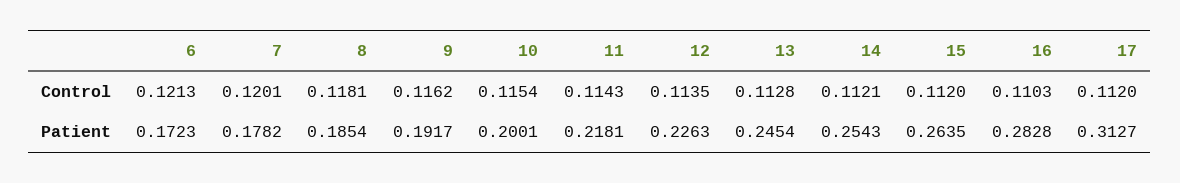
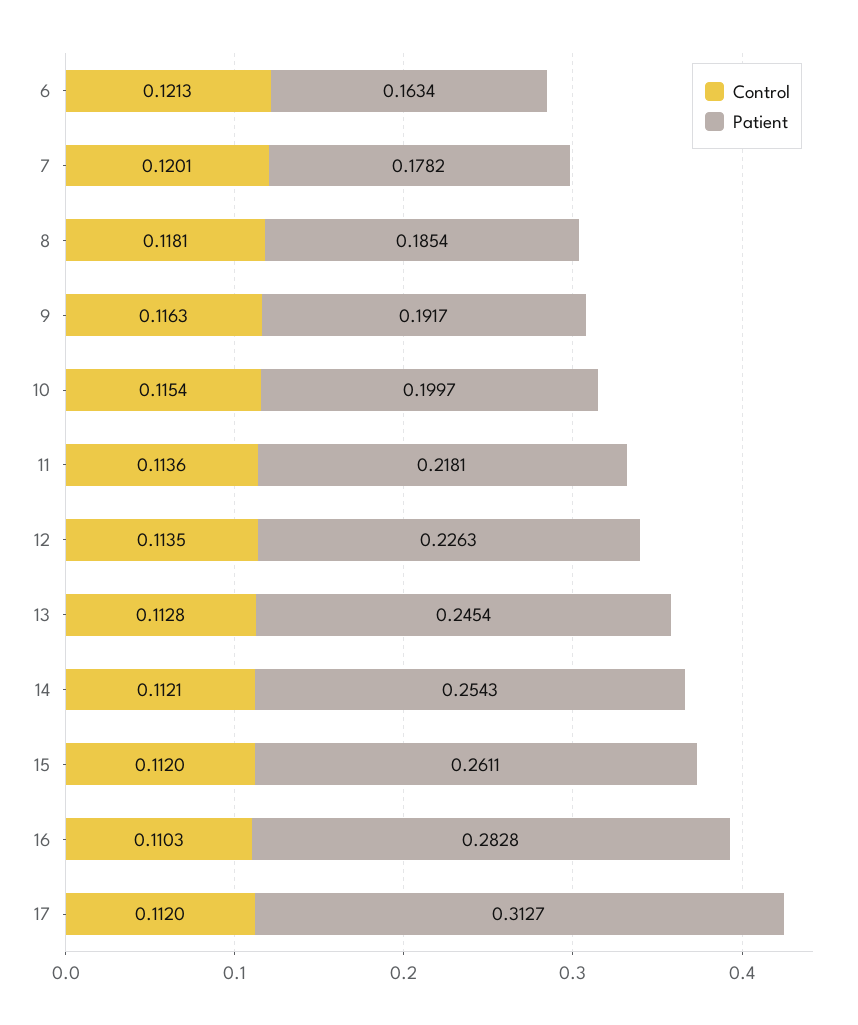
  {
    "Control": {
      "6": 0.1213,
      "7": 0.1201,
      "8": 0.1181,
-     "9": 0.1162,
+     "9": 0.1163,
      "10": 0.1154,
-     "11": 0.1143,
+     "11": 0.1136,
      "12": 0.1135,
      "13": 0.1128,
      "14": 0.1121,
      "15": 0.112,
      "16": 0.1103,
      "17": 0.112
    },
    "Patient": {
-     "6": 0.1723,
+     "6": 0.1634,
      "7": 0.1782,
      "8": 0.1854,
      "9": 0.1917,
-     "10": 0.2001,
+     "10": 0.1997,
      "11": 0.2181,
      "12": 0.2263,
      "13": 0.2454,
      "14": 0.2543,
-     "15": 0.2635,
+     "15": 0.2611,
      "16": 0.2828,
      "17": 0.3127
    }
  }

